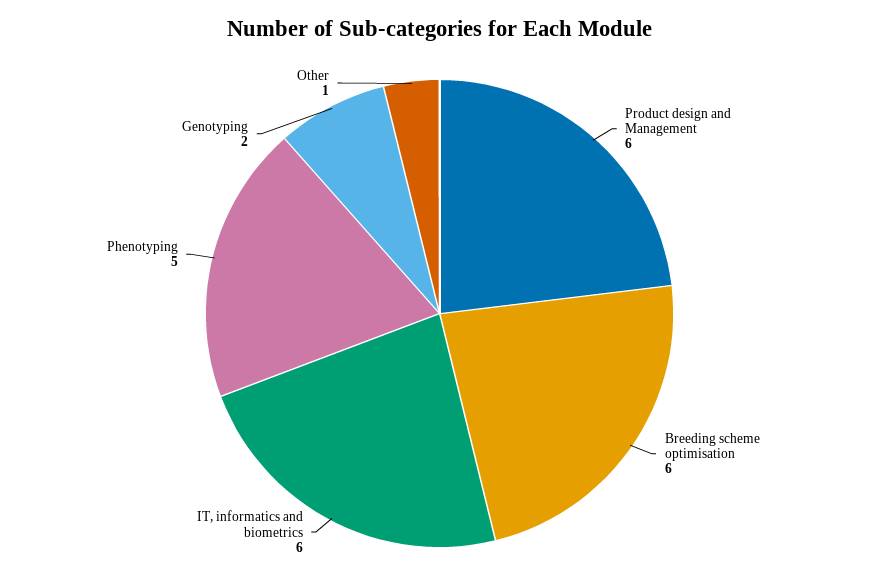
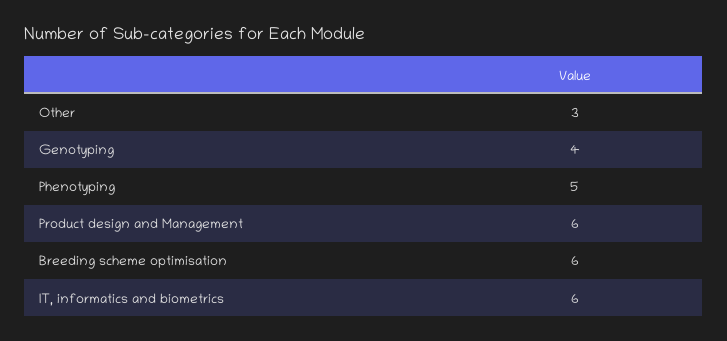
  {
    "Product design and Management": 6,
    "Breeding scheme optimisation": 6,
    "IT, informatics and biometrics": 6,
    "Phenotyping": 5,
-   "Genotyping": 2,
+   "Genotyping": 4,
-   "Other": 1
+   "Other": 3
  }

